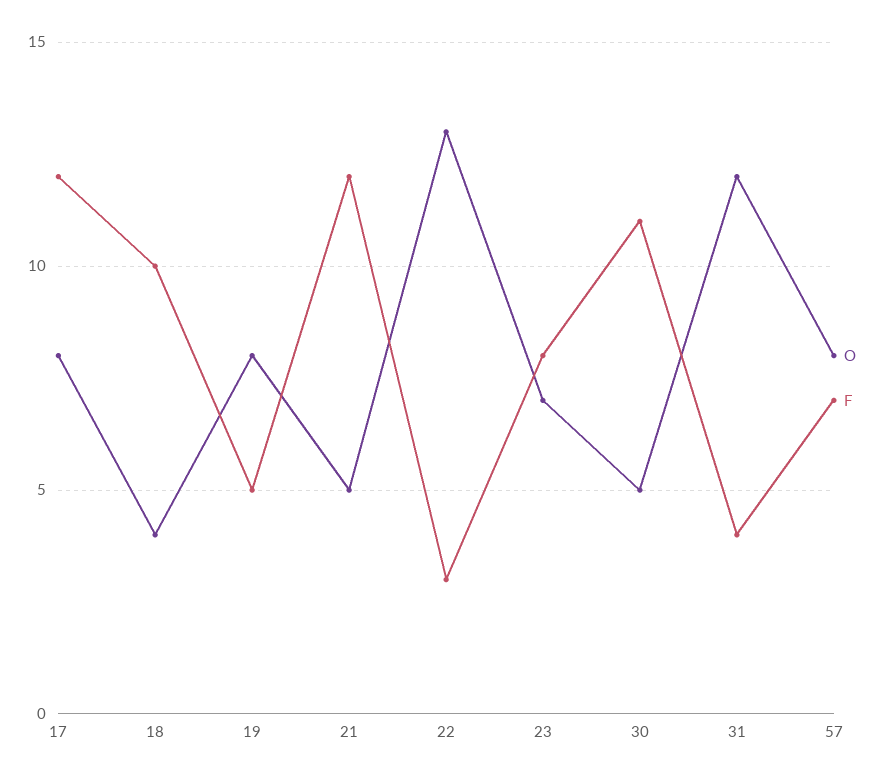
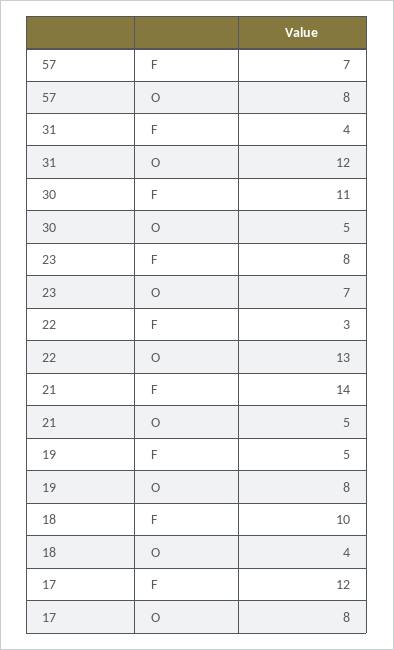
  {
    "O": {
      "17": 8,
      "18": 4,
      "19": 8,
      "21": 5,
      "22": 13,
      "23": 7,
      "30": 5,
      "31": 12,
      "57": 8
    },
    "F": {
      "17": 12,
      "18": 10,
      "19": 5,
-     "21": 12,
+     "21": 14,
      "22": 3,
      "23": 8,
      "30": 11,
      "31": 4,
      "57": 7
    }
  }

